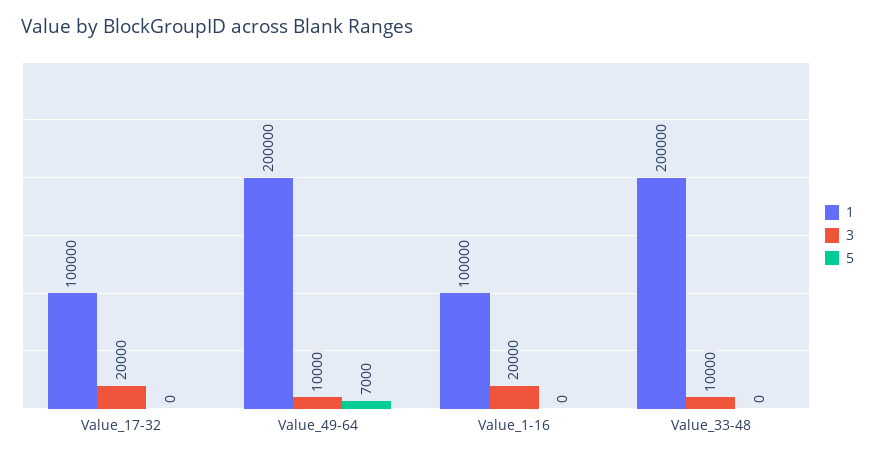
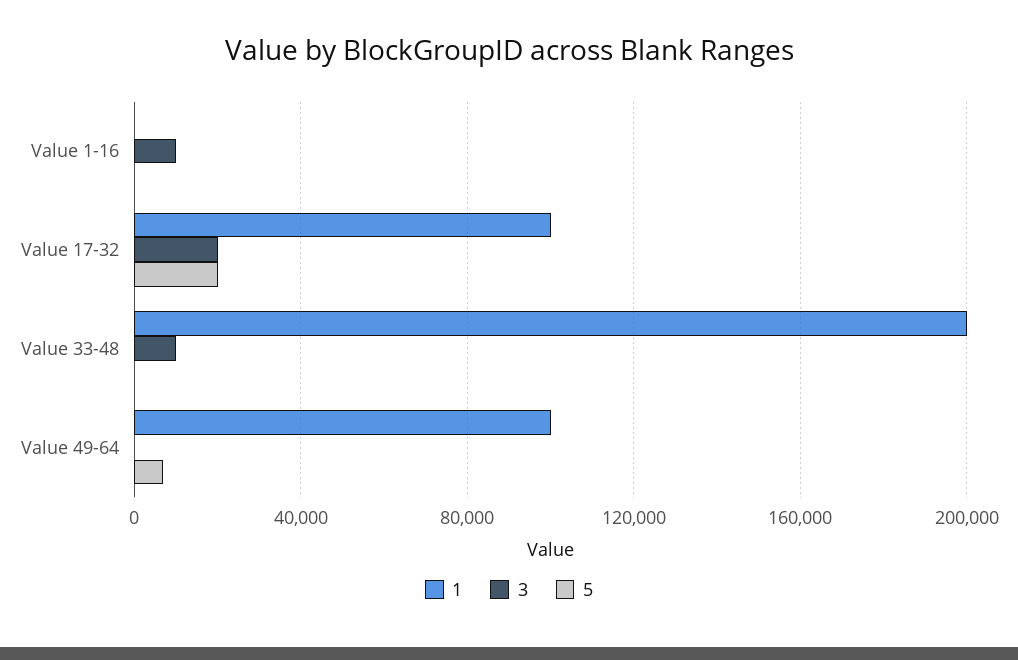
  {
    "1": {
      "Value_17-32": 100000,
-     "Value_49-64": 200000,
+     "Value_49-64": 100000,
-     "Value_1-16": 100000,
+     "Value_1-16": 0,
      "Value_33-48": 200000
    },
    "3": {
      "Value_17-32": 20000,
-     "Value_49-64": 10000,
+     "Value_49-64": 0,
-     "Value_1-16": 20000,
+     "Value_1-16": 10000,
      "Value_33-48": 10000
    },
    "5": {
-     "Value_17-32": 0,
+     "Value_17-32": 20000,
      "Value_49-64": 7000,
      "Value_1-16": 0,
      "Value_33-48": 0
    }
  }

